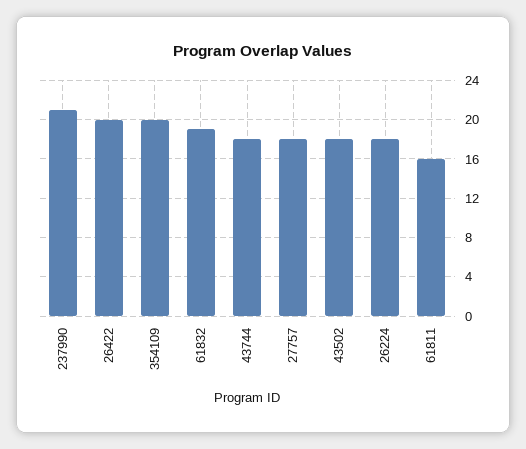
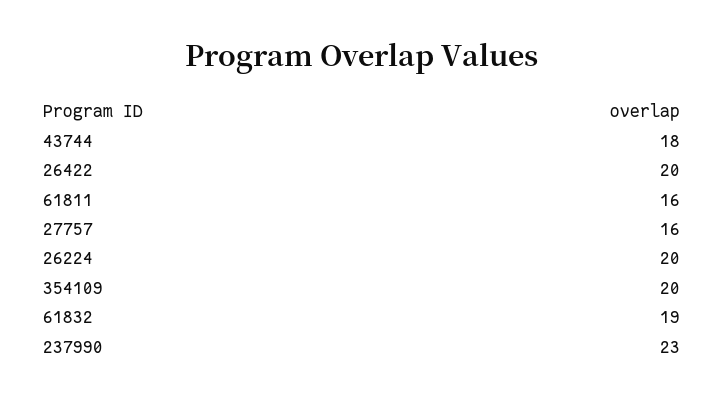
  {
-   "237990": 21,
+   "237990": 23,
    "26422": 20,
    "354109": 20,
    "61832": 19,
    "43744": 18,
-   "27757": 18,
+   "27757": 16,
-   "43502": 18,
-   "26224": 18,
+   "26224": 20,
    "61811": 16
  }

